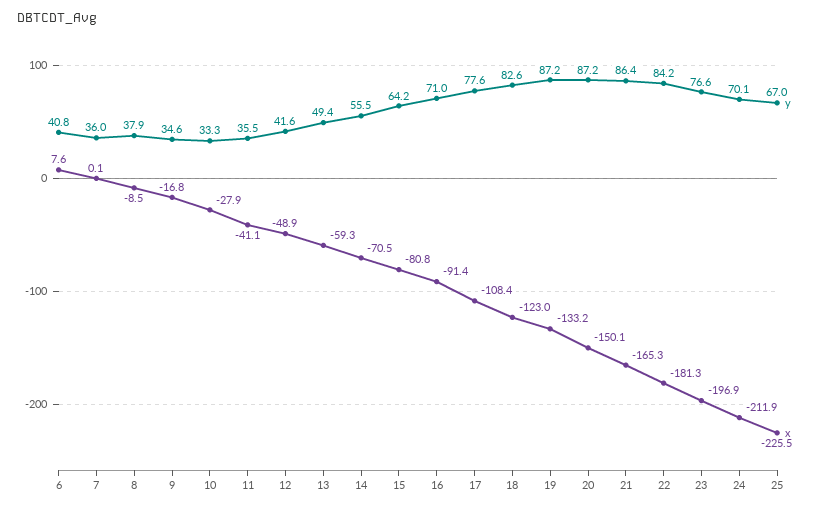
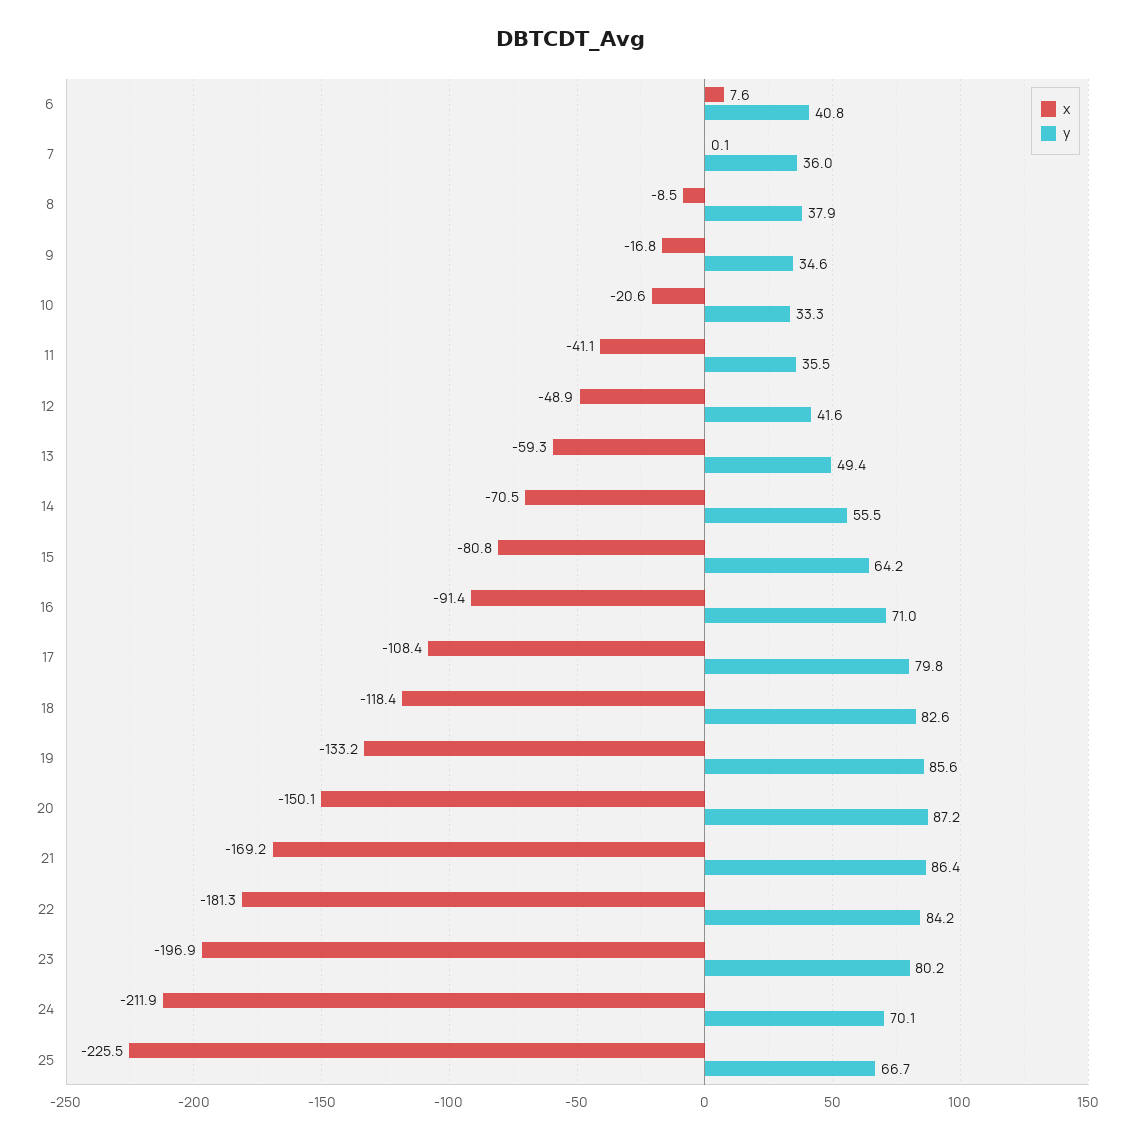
  {
    "y": {
      "6": 40.8,
      "7": 36,
      "8": 37.9,
      "9": 34.6,
      "10": 33.3,
      "11": 35.5,
      "12": 41.6,
      "13": 49.4,
      "14": 55.5,
      "15": 64.2,
      "16": 71,
-     "17": 77.6,
+     "17": 79.8,
      "18": 82.6,
-     "19": 87.2,
+     "19": 85.6,
      "20": 87.2,
      "21": 86.4,
      "22": 84.2,
-     "23": 76.6,
+     "23": 80.2,
      "24": 70.1,
-     "25": 67
+     "25": 66.7
    },
    "x": {
      "6": 7.6,
      "7": 0.1,
      "8": -8.5,
      "9": -16.8,
-     "10": -27.9,
+     "10": -20.6,
      "11": -41.1,
      "12": -48.9,
      "13": -59.3,
      "14": -70.5,
      "15": -80.8,
      "16": -91.4,
      "17": -108.4,
-     "18": -123,
+     "18": -118.4,
      "19": -133.2,
      "20": -150.1,
-     "21": -165.3,
+     "21": -169.2,
      "22": -181.3,
      "23": -196.9,
      "24": -211.9,
      "25": -225.5
    }
  }

